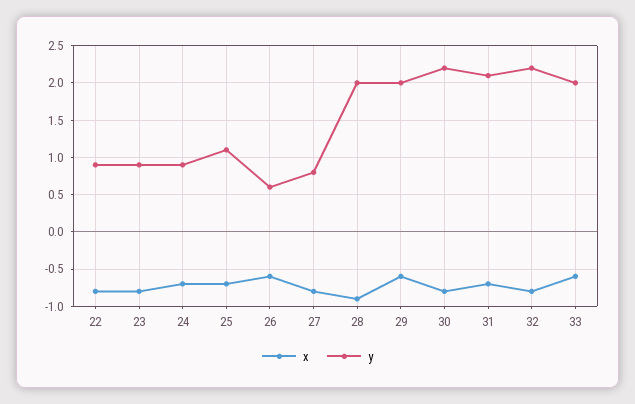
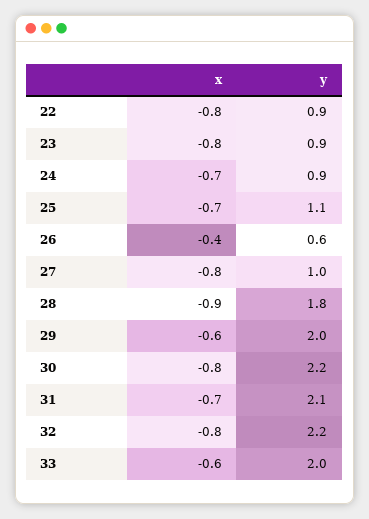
  {
    "x": {
      "22": -0.8,
      "23": -0.8,
      "24": -0.7,
      "25": -0.7,
-     "26": -0.6,
+     "26": -0.4,
      "27": -0.8,
      "28": -0.9,
      "29": -0.6,
      "30": -0.8,
      "31": -0.7,
      "32": -0.8,
      "33": -0.6
    },
    "y": {
      "22": 0.9,
      "23": 0.9,
      "24": 0.9,
      "25": 1.1,
      "26": 0.6,
-     "27": 0.8,
+     "27": 1,
-     "28": 2,
+     "28": 1.8,
      "29": 2,
      "30": 2.2,
      "31": 2.1,
      "32": 2.2,
      "33": 2
    }
  }

